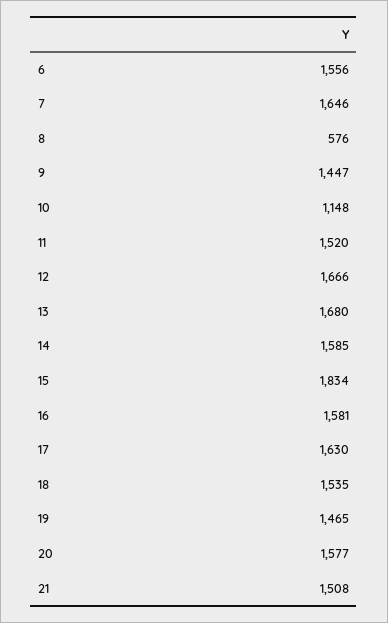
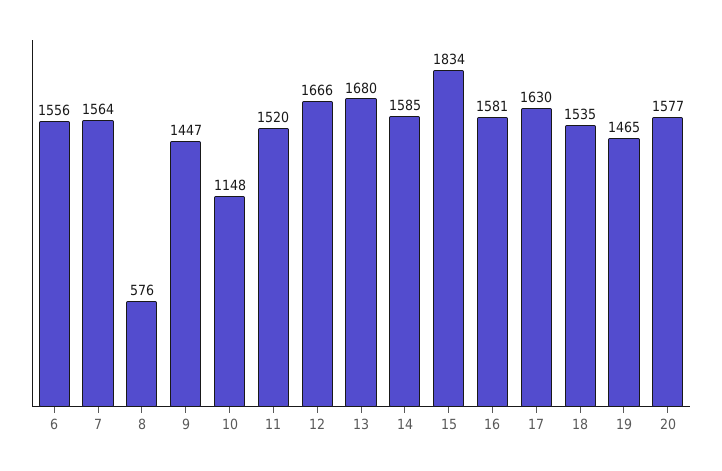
  {
    "6": 1556,
-   "7": 1646,
+   "7": 1564,
    "8": 576,
    "9": 1447,
    "10": 1148,
    "11": 1520,
    "12": 1666,
    "13": 1680,
    "14": 1585,
    "15": 1834,
    "16": 1581,
    "17": 1630,
    "18": 1535,
    "19": 1465,
-   "20": 1577,
+   "20": 1577
-   "21": 1508
  }

